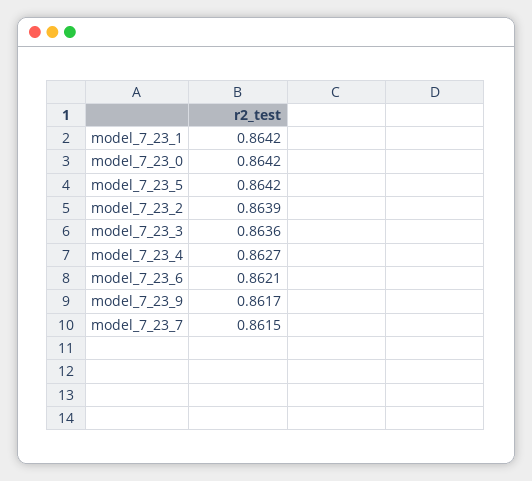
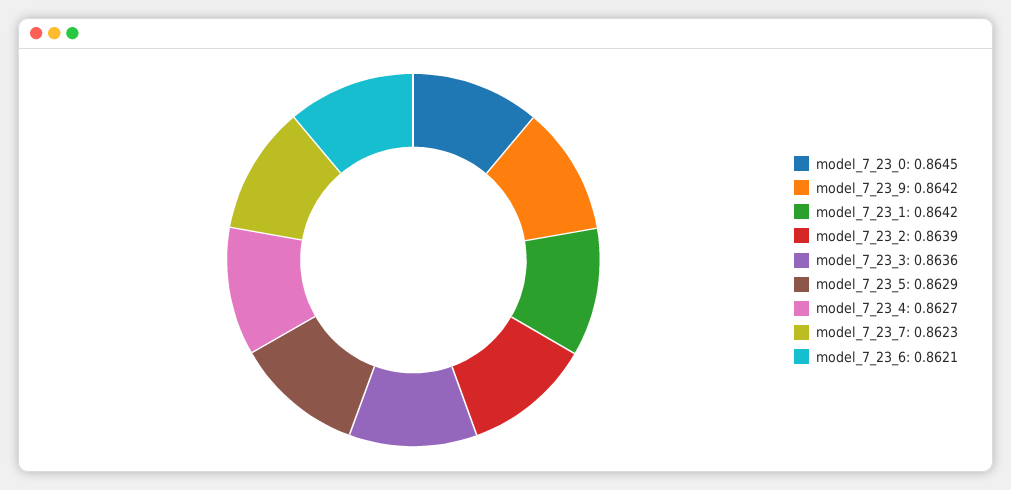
  {
    "model_7_23_1": 0.8642,
-   "model_7_23_0": 0.8642,
+   "model_7_23_0": 0.8645,
-   "model_7_23_5": 0.8642,
+   "model_7_23_5": 0.8629,
    "model_7_23_2": 0.8639,
    "model_7_23_3": 0.8636,
    "model_7_23_4": 0.8627,
    "model_7_23_6": 0.8621,
-   "model_7_23_9": 0.8617,
+   "model_7_23_9": 0.8642,
-   "model_7_23_7": 0.8615
+   "model_7_23_7": 0.8623
  }

